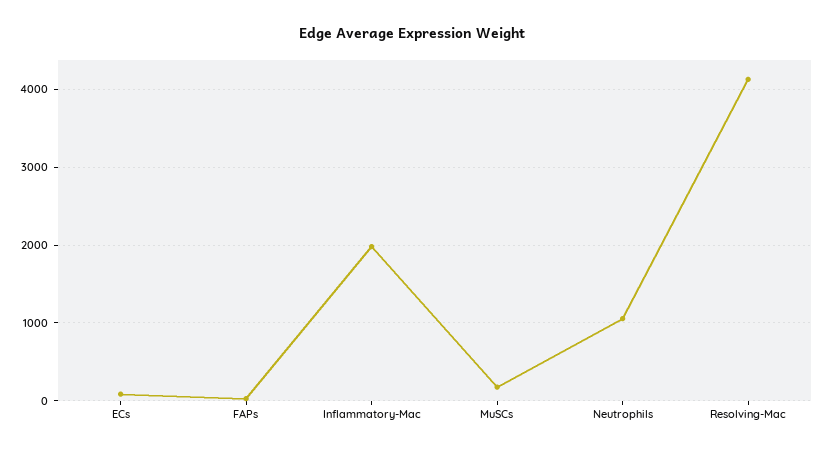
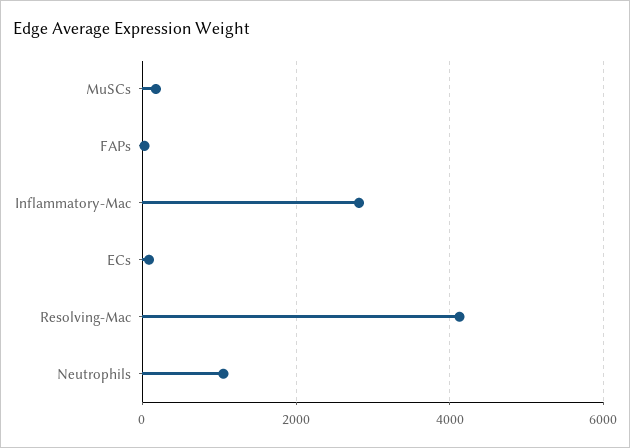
  {
    "ECs": 100,
    "FAPs": 0,
-   "Inflammatory-Mac": 2000,
+   "Inflammatory-Mac": 2800,
    "MuSCs": 200,
    "Neutrophils": 1100,
    "Resolving-Mac": 4100
  }

